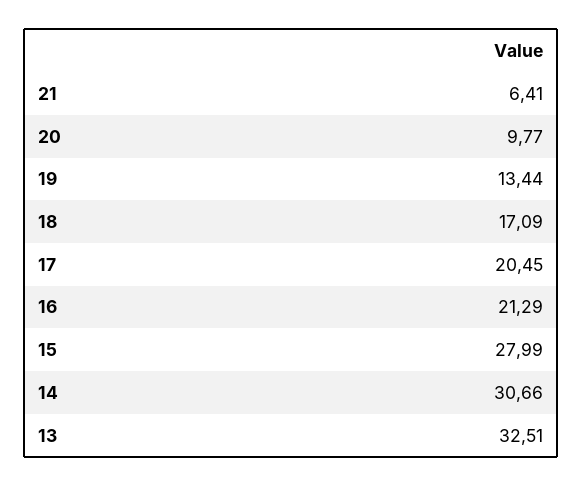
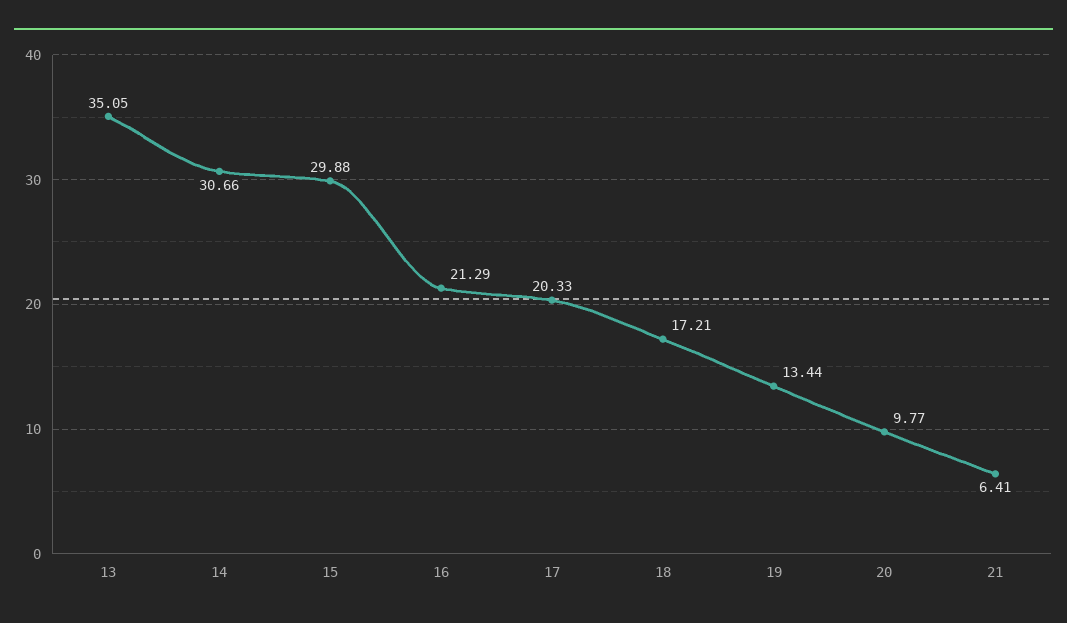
  {
    "21": 6.41,
    "20": 9.77,
    "19": 13.44,
-   "18": 17.09,
+   "18": 17.21,
-   "17": 20.45,
+   "17": 20.33,
    "16": 21.29,
-   "15": 27.99,
+   "15": 29.88,
    "14": 30.66,
-   "13": 32.51
+   "13": 35.05
  }

